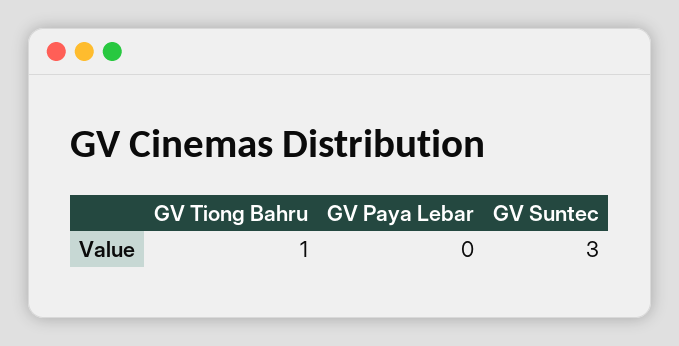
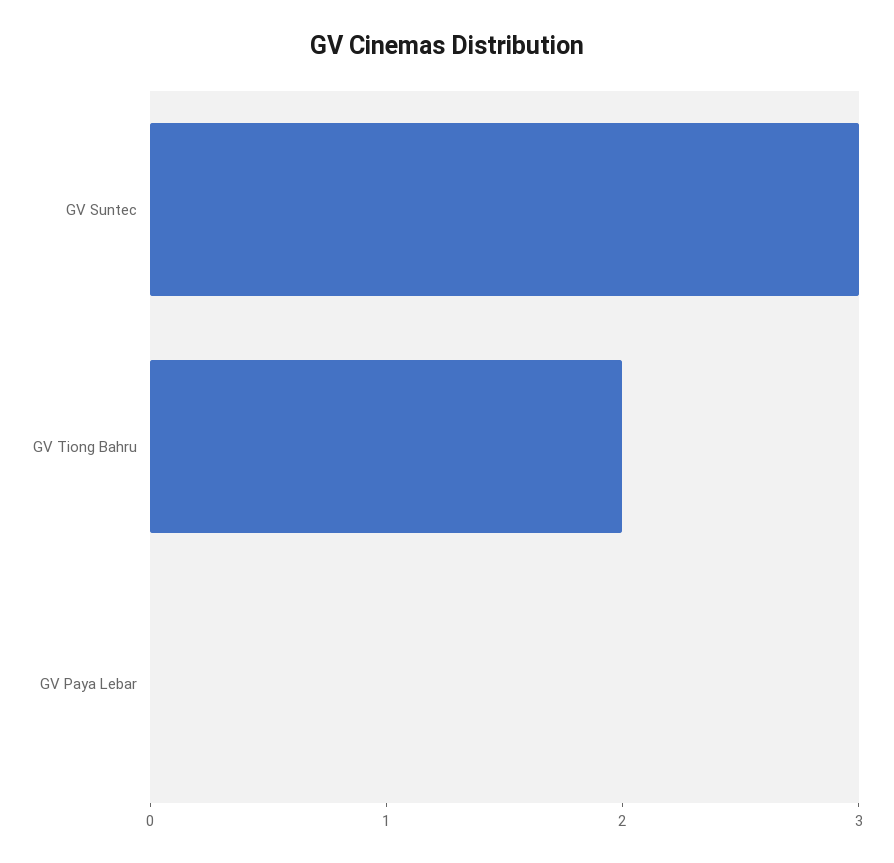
  {
-   "GV Tiong Bahru": 1,
+   "GV Tiong Bahru": 2,
    "GV Paya Lebar": 0,
    "GV Suntec": 3
  }

